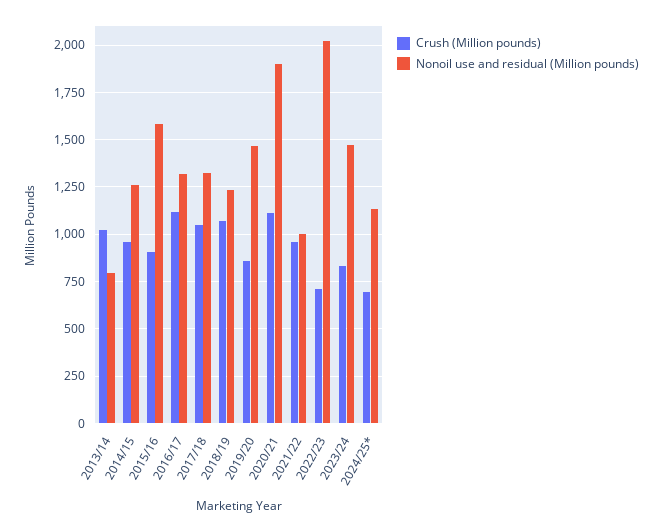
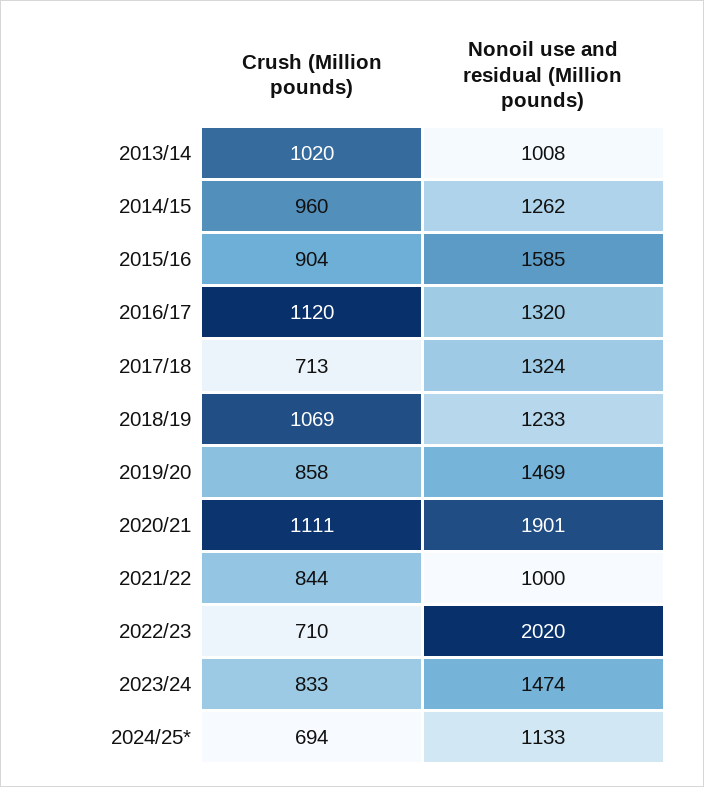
  {
    "Crush (Million pounds)": {
      "2013/14": 1020,
      "2014/15": 960,
      "2015/16": 904,
      "2016/17": 1120,
-     "2017/18": 1050,
+     "2017/18": 713,
      "2018/19": 1069,
      "2019/20": 858,
      "2020/21": 1111,
-     "2021/22": 950,
+     "2021/22": 844,
      "2022/23": 710,
      "2023/24": 833,
      "2024/25*": 694
    },
    "Nonoil use and residual (Million pounds)": {
-     "2013/14": 800,
+     "2013/14": 1008,
      "2014/15": 1262,
      "2015/16": 1585,
      "2016/17": 1320,
      "2017/18": 1324,
      "2018/19": 1233,
      "2019/20": 1469,
      "2020/21": 1901,
      "2021/22": 1000,
      "2022/23": 2020,
      "2023/24": 1474,
      "2024/25*": 1133
    }
  }

